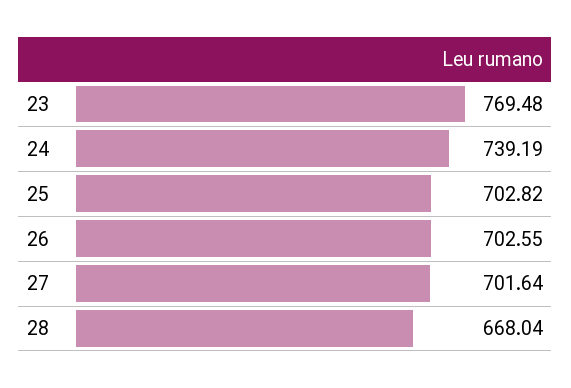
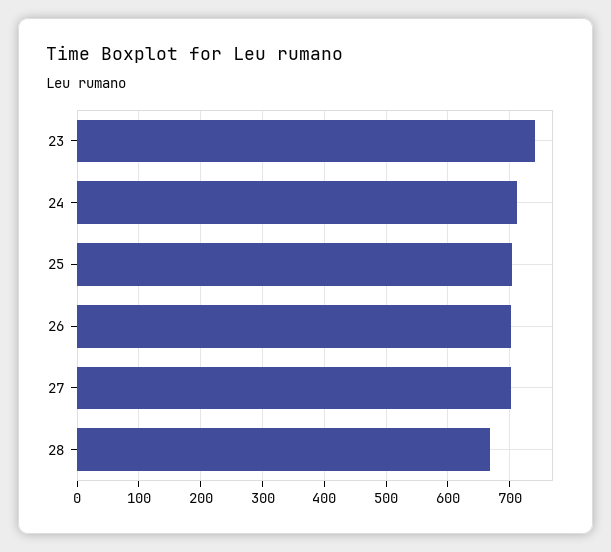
  {
-   "23": 769.48,
+   "23": 740,
-   "24": 739.19,
+   "24": 710,
    "25": 702.82,
    "26": 702.55,
    "27": 701.64,
    "28": 668.04
  }

